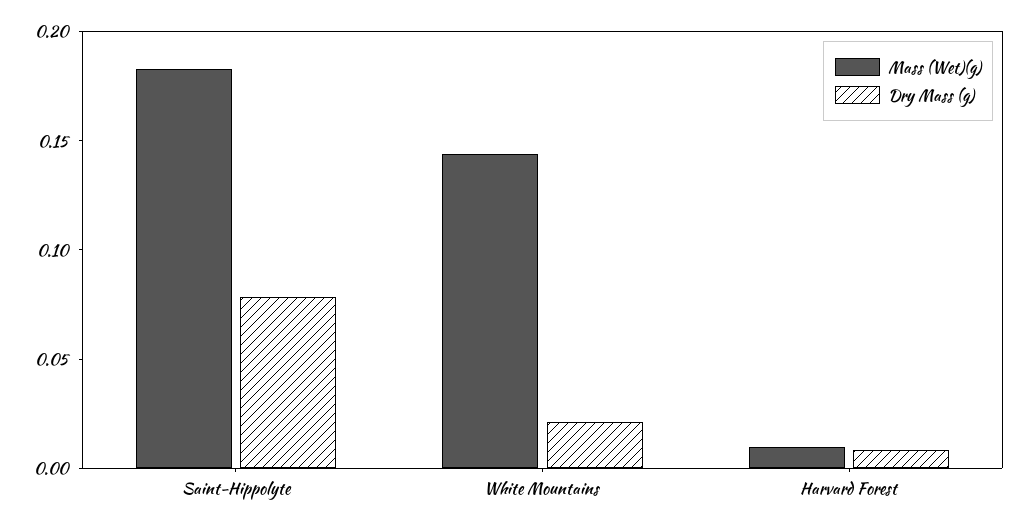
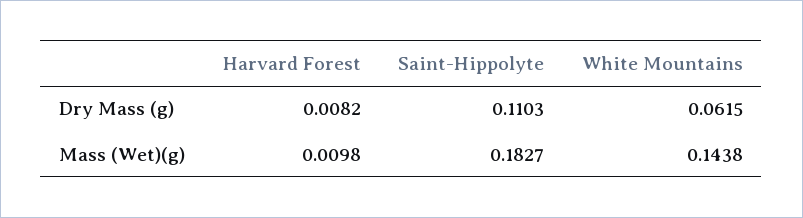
  {
    "Mass (Wet)(g)": {
      "Saint-Hippolyte": 0.1827,
      "White Mountains": 0.1438,
      "Harvard Forest": 0.0098
    },
    "Dry Mass (g)": {
-     "Saint-Hippolyte": 0.08,
+     "Saint-Hippolyte": 0.1103,
-     "White Mountains": 0.02,
+     "White Mountains": 0.0615,
      "Harvard Forest": 0.0082
    }
  }

